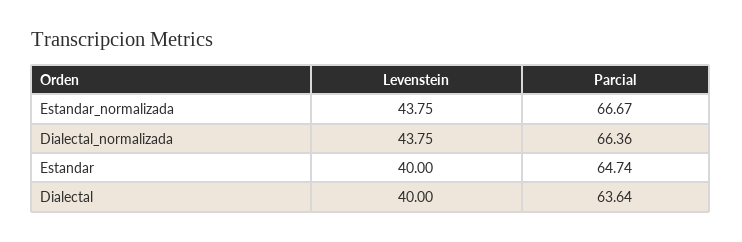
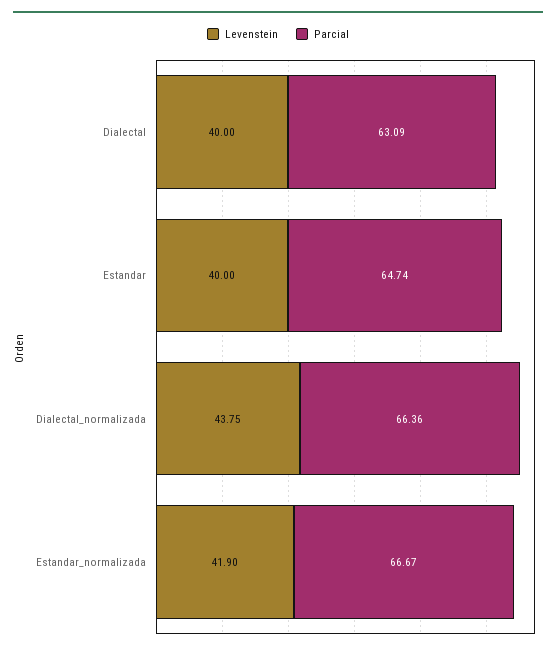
  {
    "Levenstein": {
-     "Estandar_normalizada": 43.75,
+     "Estandar_normalizada": 41.9,
      "Dialectal_normalizada": 43.75,
      "Estandar": 40,
      "Dialectal": 40
    },
    "Parcial": {
      "Estandar_normalizada": 66.67,
      "Dialectal_normalizada": 66.36,
      "Estandar": 64.74,
-     "Dialectal": 63.64
+     "Dialectal": 63.09
    }
  }

